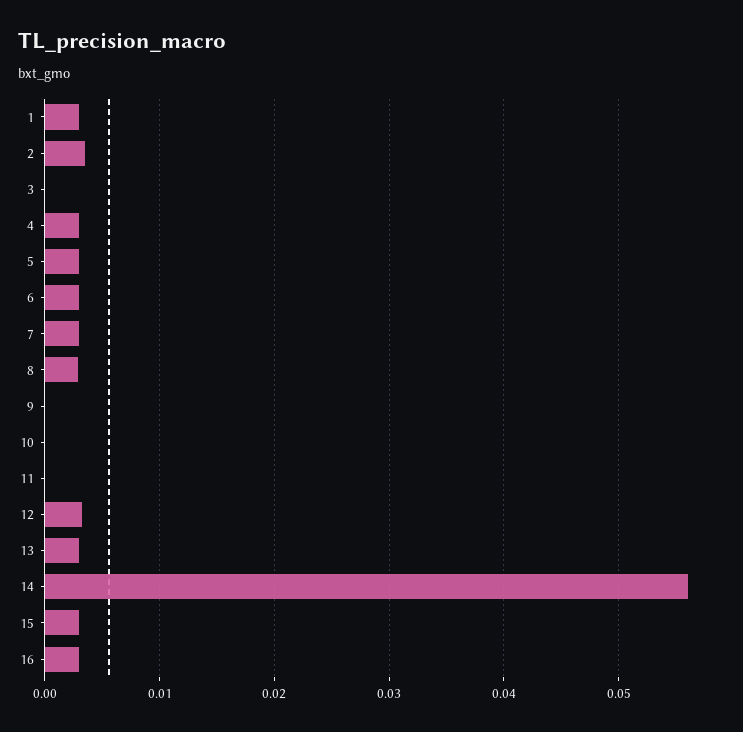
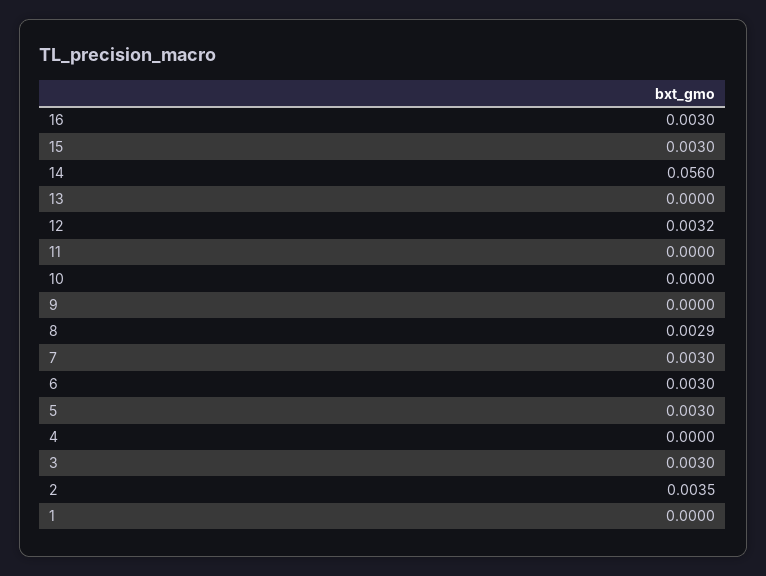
  {
-   "1": 0.003,
+   "1": 0,
    "2": 0.0035,
-   "3": 0,
+   "3": 0.003,
-   "4": 0.003,
+   "4": 0,
    "5": 0.003,
    "6": 0.003,
    "7": 0.003,
    "8": 0.0029,
    "9": 0,
    "10": 0,
    "11": 0,
    "12": 0.0032,
-   "13": 0.003,
+   "13": 0,
    "14": 0.056,
    "15": 0.003,
    "16": 0.003
  }

